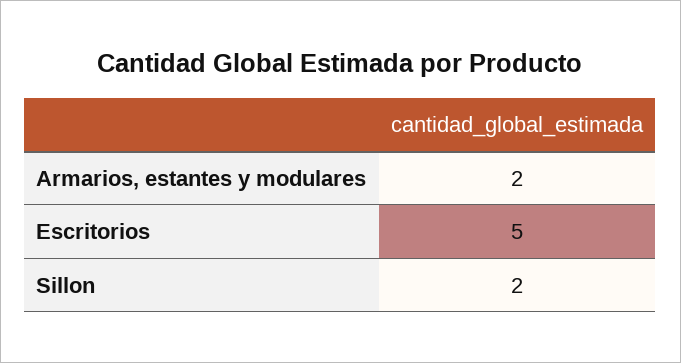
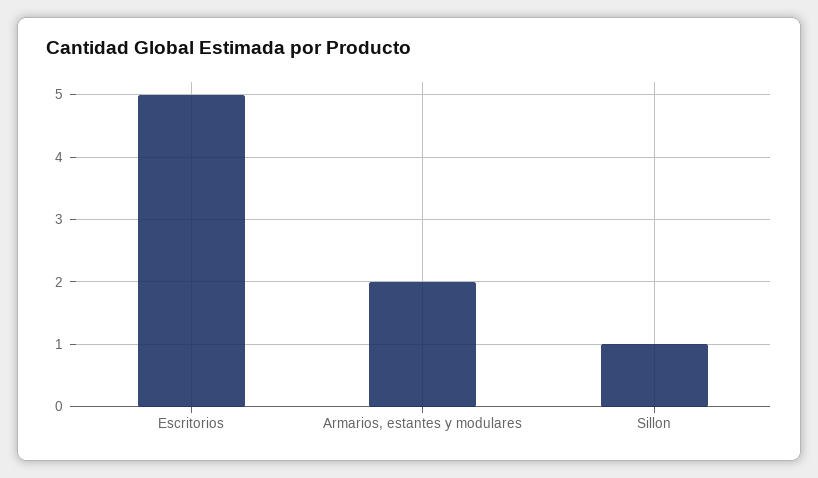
  {
    "Armarios, estantes y modulares": 2,
    "Escritorios": 5,
-   "Sillon": 2
+   "Sillon": 1
  }

